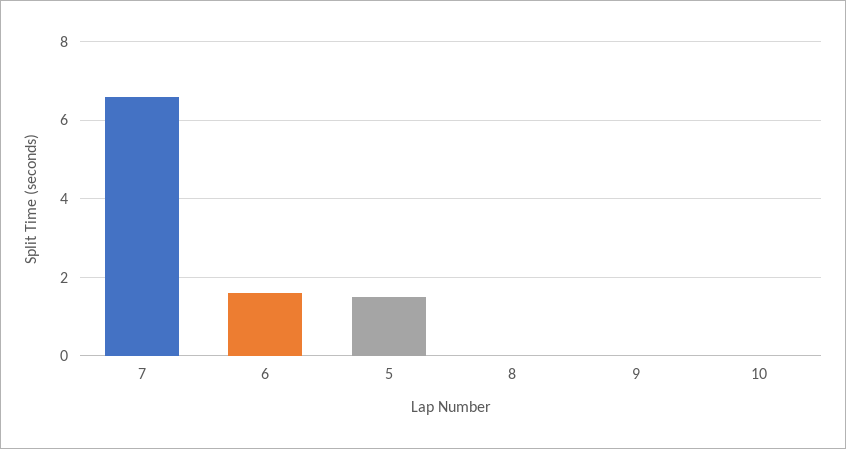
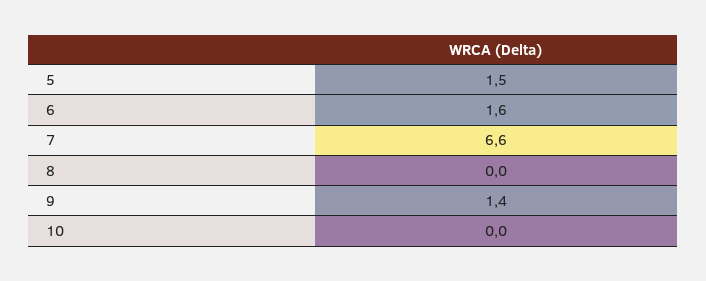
  {
    "7": 6.6,
    "6": 1.6,
    "5": 1.5,
    "8": 0,
-   "9": 0,
+   "9": 1.4,
    "10": 0
  }

